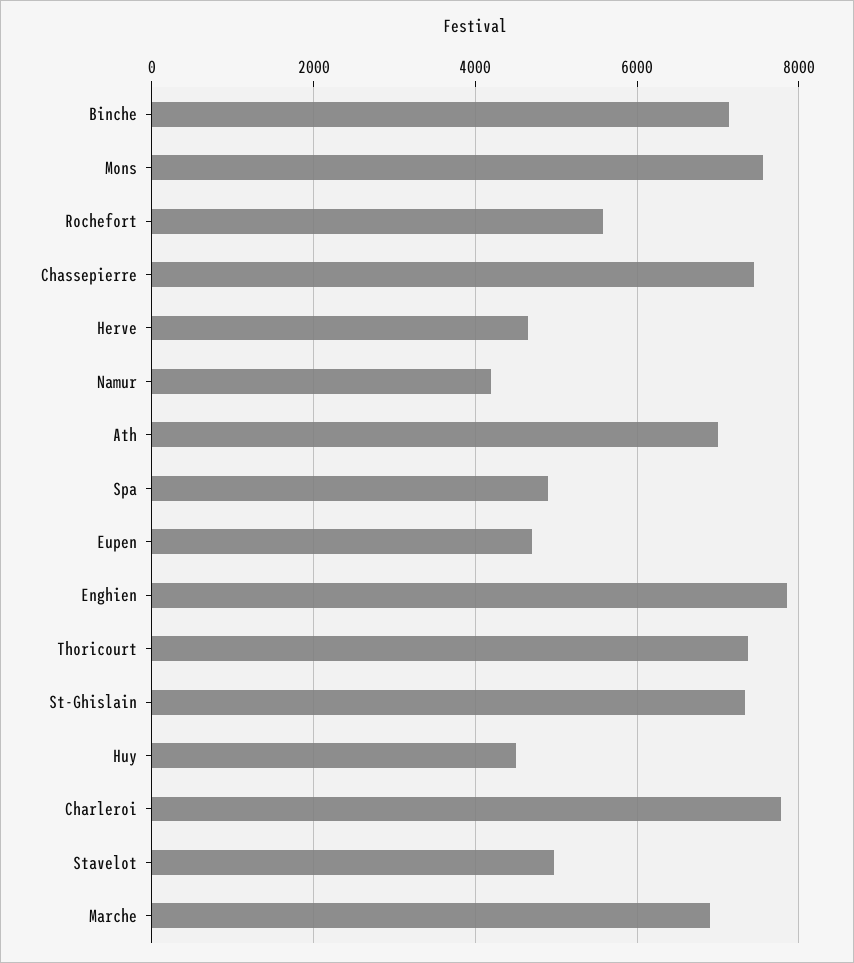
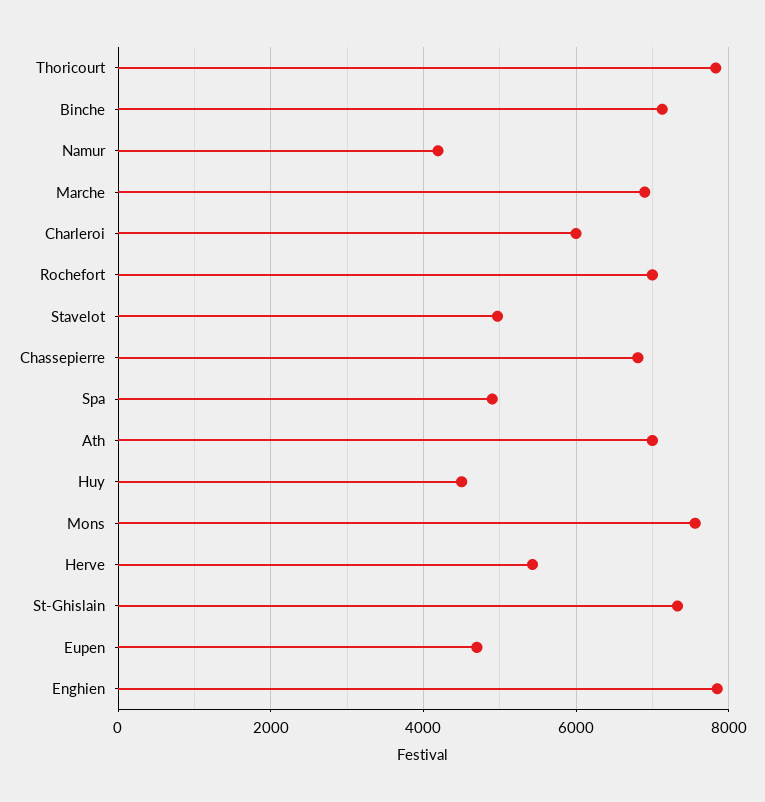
  {
    "Binche": 7200,
    "Mons": 7600,
-   "Rochefort": 5600,
+   "Rochefort": 7000,
-   "Chassepierre": 7400,
+   "Chassepierre": 6800,
-   "Herve": 4600,
+   "Herve": 5400,
    "Namur": 4200,
    "Ath": 7000,
    "Spa": 5000,
    "Eupen": 4800,
    "Enghien": 7800,
-   "Thoricourt": 7400,
+   "Thoricourt": 7800,
    "St-Ghislain": 7400,
    "Huy": 4600,
-   "Charleroi": 7800,
+   "Charleroi": 6000,
    "Stavelot": 5000,
    "Marche": 7000
  }

